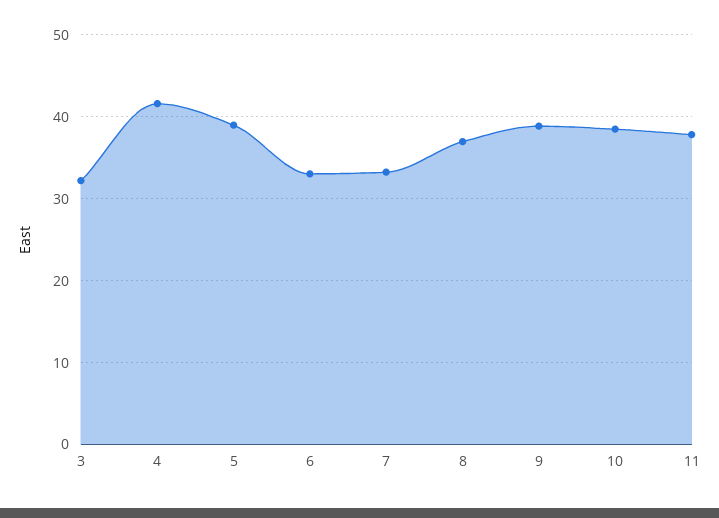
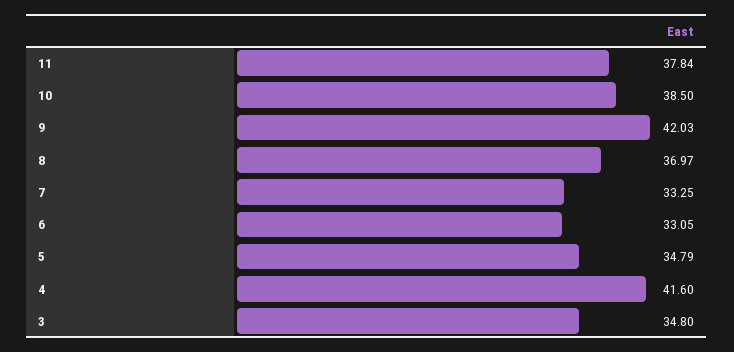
  {
-   "3": 32,
+   "3": 34.8,
    "4": 41.6,
-   "5": 39,
+   "5": 34.79,
    "6": 33.05,
    "7": 33.25,
    "8": 36.97,
-   "9": 39,
+   "9": 42.03,
    "10": 38.5,
    "11": 37.84
  }

